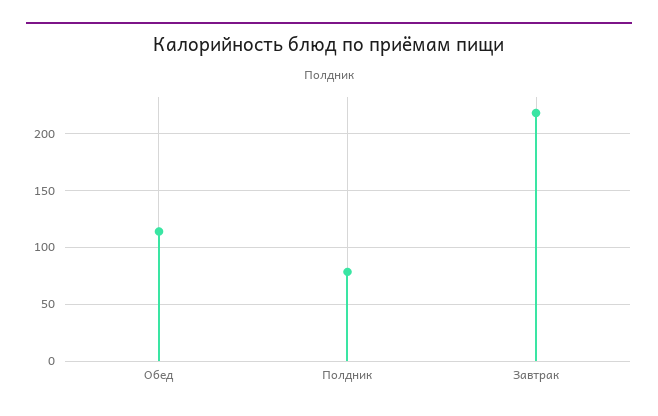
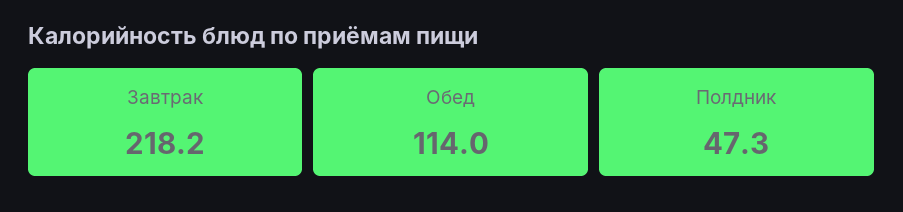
  {
    "Обед": 114,
-   "Полдник": 80,
+   "Полдник": 47.3,
    "Завтрак": 218.2
  }

